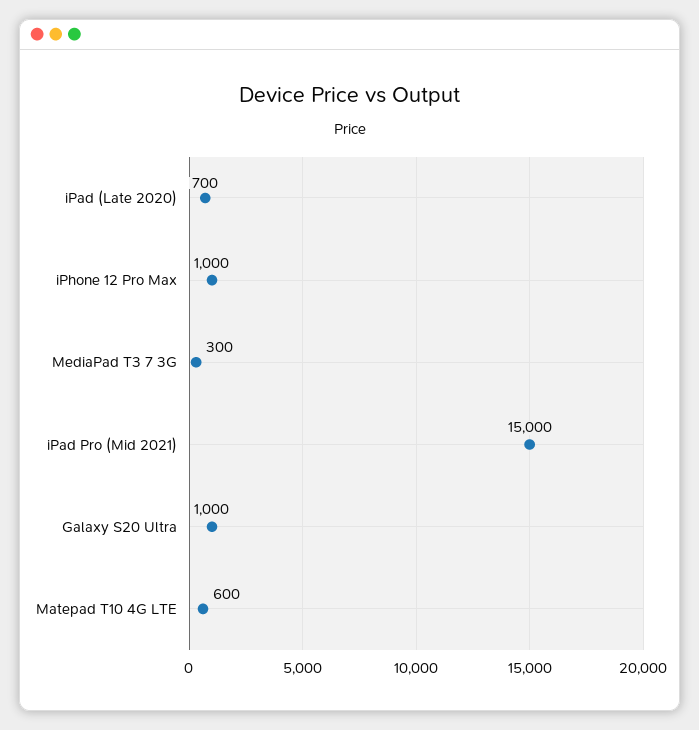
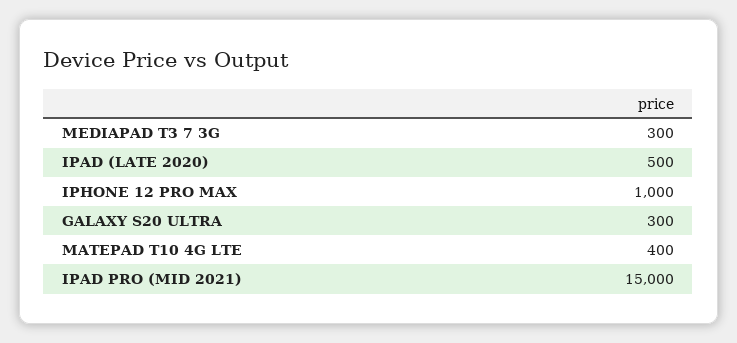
  {
-   "iPad (Late 2020)": 700,
+   "iPad (Late 2020)": 500,
    "iPhone 12 Pro Max": 1000,
    "MediaPad T3 7 3G": 300,
    "iPad Pro (Mid 2021)": 15000,
-   "Galaxy S20 Ultra": 1000,
+   "Galaxy S20 Ultra": 300,
-   "Matepad T10 4G LTE": 600
+   "Matepad T10 4G LTE": 400
  }

